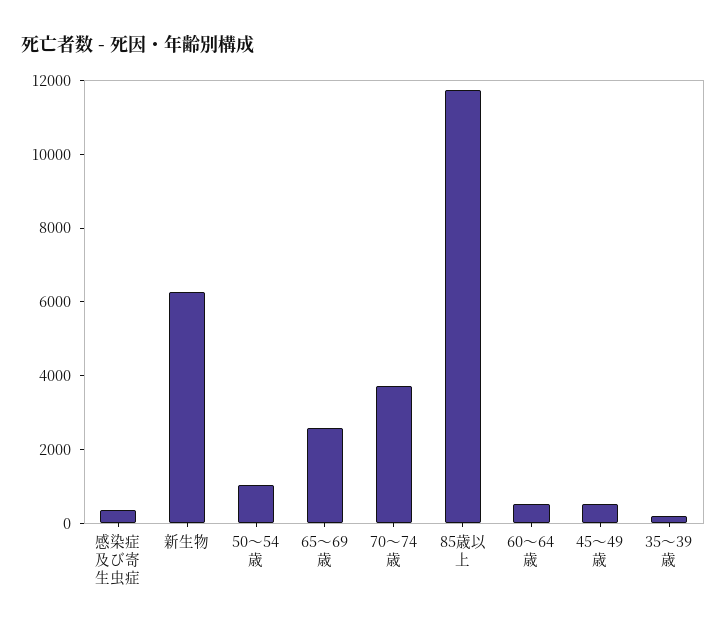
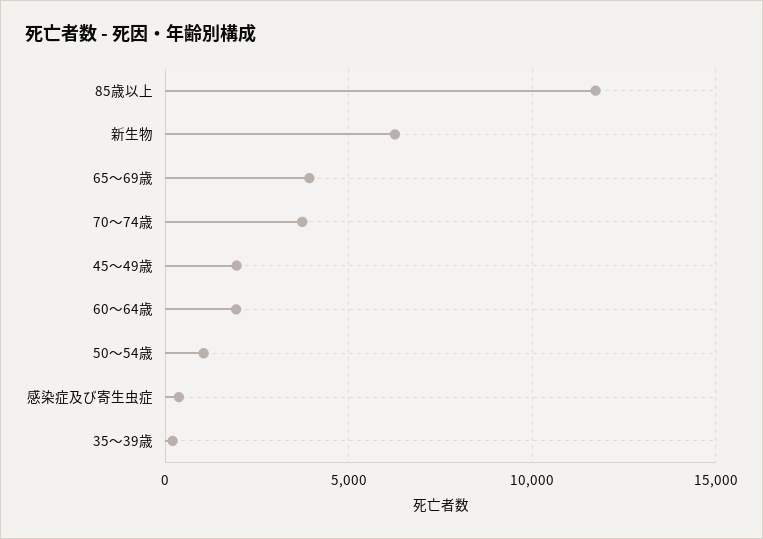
  {
    "感染症及び寄生虫症": 500,
    "新生物": 6500,
    "50～54歳": 1000,
-   "65～69歳": 2500,
+   "65～69歳": 4000,
    "70～74歳": 3500,
    "85歳以上": 11500,
-   "60～64歳": 500,
+   "60～64歳": 2000,
-   "45～49歳": 500,
+   "45～49歳": 2000,
    "35～39歳": 0
  }

